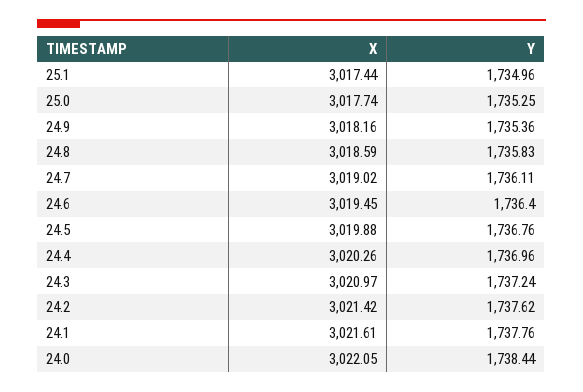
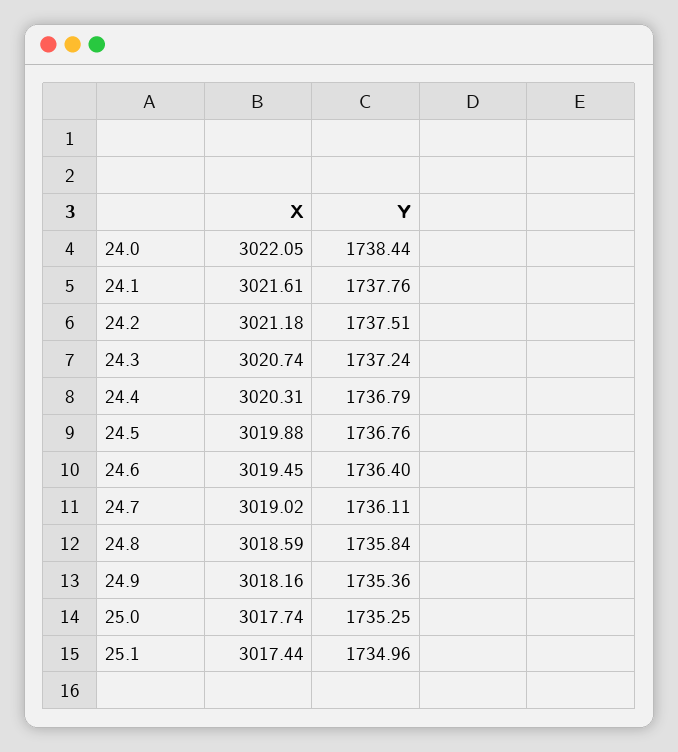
  {
    "X": {
      "25.1": 3017.44,
      "25.0": 3017.74,
      "24.9": 3018.16,
      "24.8": 3018.59,
      "24.7": 3019.02,
      "24.6": 3019.45,
      "24.5": 3019.88,
-     "24.4": 3020.26,
+     "24.4": 3020.31,
-     "24.3": 3020.97,
+     "24.3": 3020.74,
-     "24.2": 3021.42,
+     "24.2": 3021.18,
      "24.1": 3021.61,
      "24.0": 3022.05
    },
    "Y": {
      "25.1": 1734.96,
      "25.0": 1735.25,
      "24.9": 1735.36,
-     "24.8": 1735.83,
+     "24.8": 1735.84,
      "24.7": 1736.11,
      "24.6": 1736.4,
      "24.5": 1736.76,
-     "24.4": 1736.96,
+     "24.4": 1736.79,
      "24.3": 1737.24,
-     "24.2": 1737.62,
+     "24.2": 1737.51,
      "24.1": 1737.76,
      "24.0": 1738.44
    }
  }

